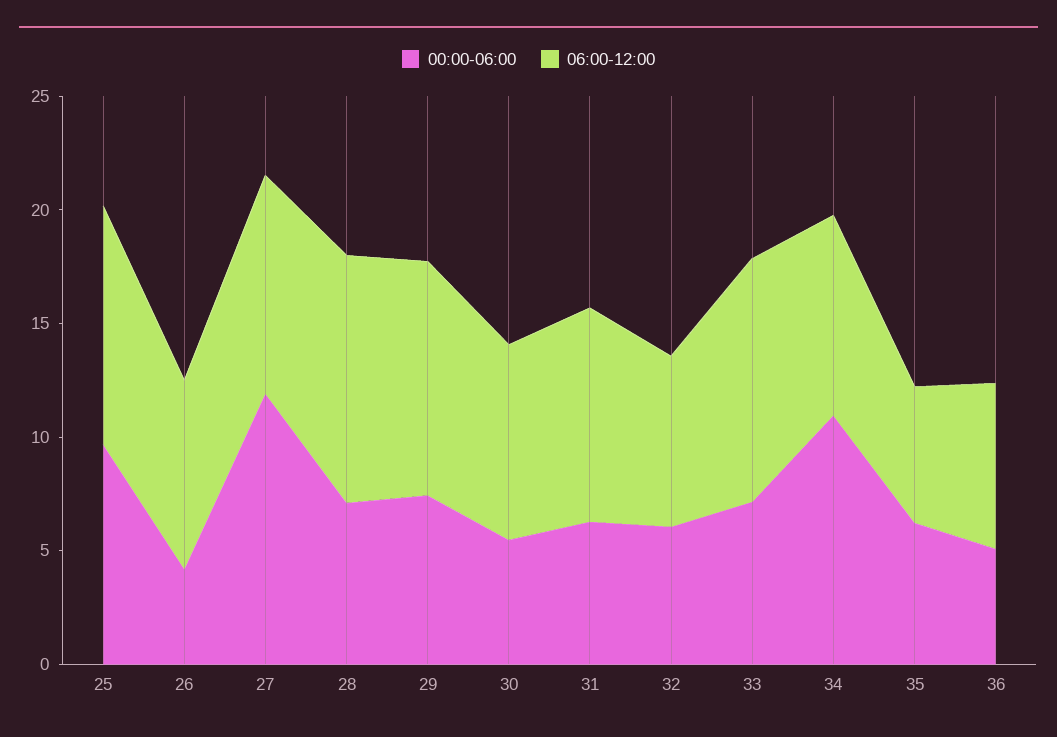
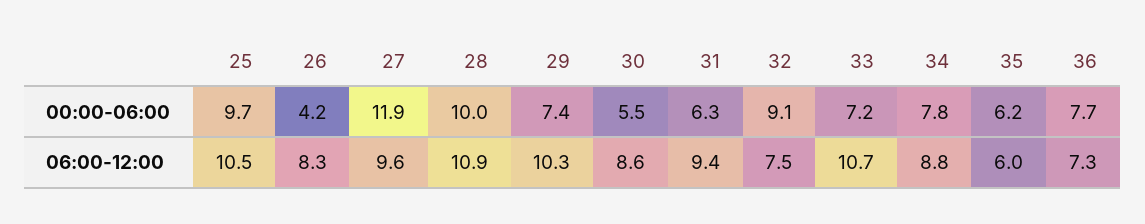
  {
    "00:00-06:00": {
      "25": 9.7,
      "26": 4.2,
      "27": 11.9,
-     "28": 7,
+     "28": 10,
      "29": 7.4,
      "30": 5.5,
      "31": 6.3,
-     "32": 6,
+     "32": 9.1,
      "33": 7.2,
-     "34": 11,
+     "34": 7.8,
      "35": 6.2,
-     "36": 5
+     "36": 7.7
    },
    "06:00-12:00": {
      "25": 10.5,
      "26": 8.3,
      "27": 9.6,
      "28": 10.9,
      "29": 10.3,
      "30": 8.6,
      "31": 9.4,
      "32": 7.5,
      "33": 10.7,
      "34": 8.8,
      "35": 6,
      "36": 7.3
    }
  }

